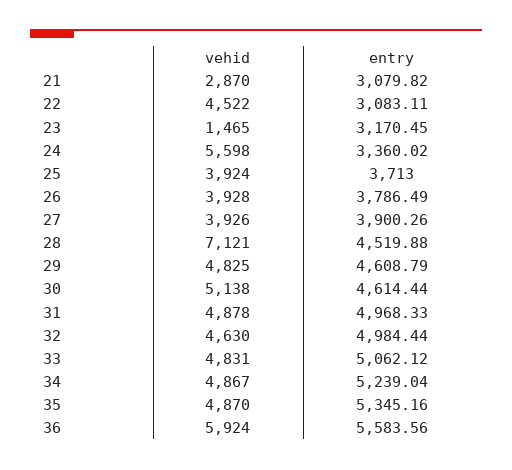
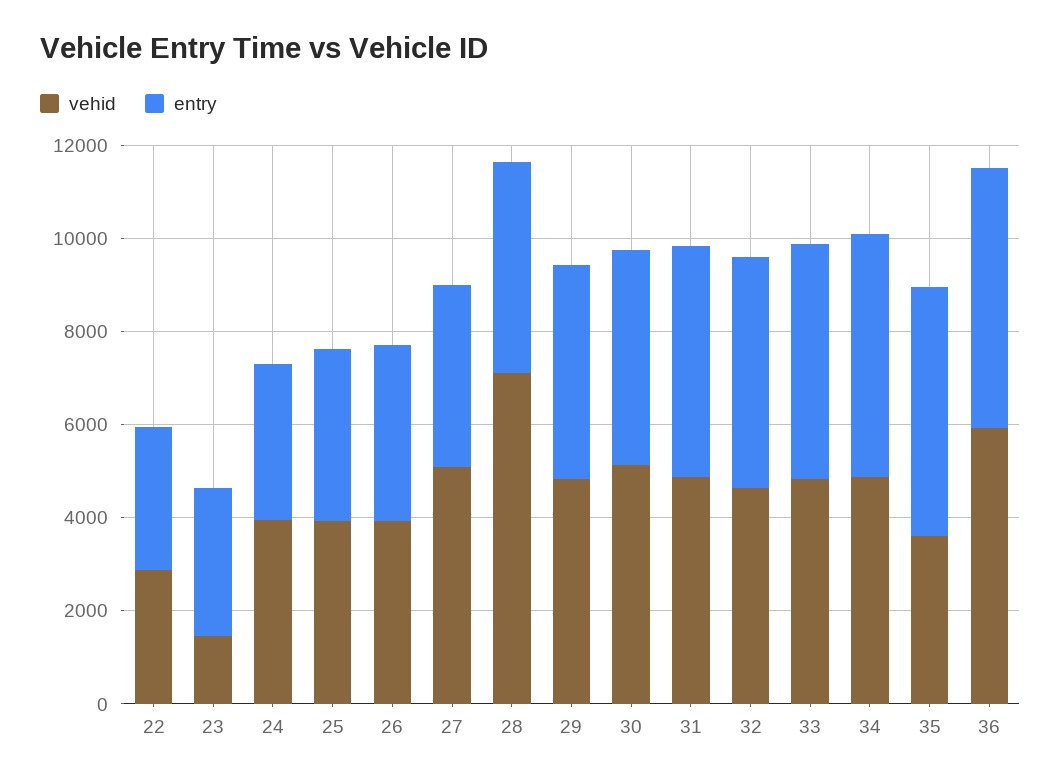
  {
    "vehid": {
-     "21": 2870,
-     "22": 4522,
+     "22": 3000,
      "23": 1465,
-     "24": 5598,
+     "24": 4000,
      "25": 3924,
      "26": 3928,
-     "27": 3926,
+     "27": 5000,
      "28": 7121,
      "29": 4825,
      "30": 5138,
      "31": 4878,
      "32": 4630,
      "33": 4831,
      "34": 4867,
-     "35": 4870,
+     "35": 3500,
      "36": 5924
    },
    "entry": {
-     "21": 3079.82,
      "22": 3083.11,
      "23": 3170.45,
      "24": 3360.02,
      "25": 3713,
      "26": 3786.49,
      "27": 3900.26,
      "28": 4519.88,
      "29": 4608.79,
      "30": 4614.44,
      "31": 4968.33,
      "32": 4984.44,
      "33": 5062.12,
      "34": 5239.04,
      "35": 5345.16,
      "36": 5583.56
    }
  }

